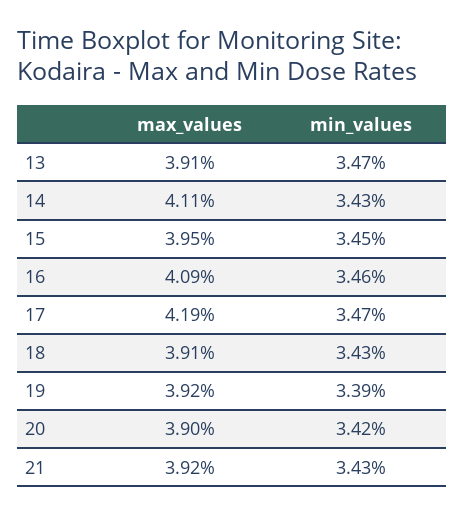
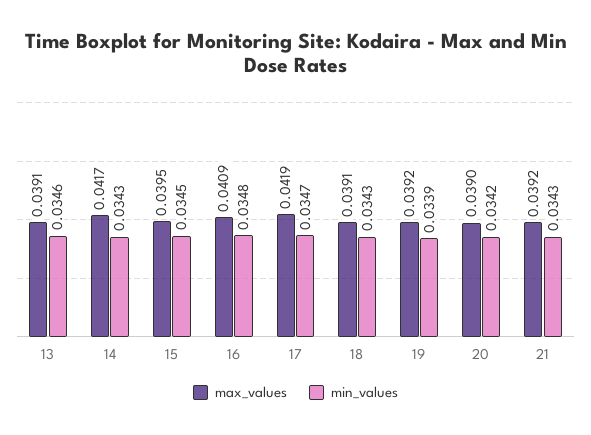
  {
    "max_values": {
      "13": 0.0391,
-     "14": 0.0411,
+     "14": 0.0417,
      "15": 0.0395,
      "16": 0.0409,
      "17": 0.0419,
      "18": 0.0391,
      "19": 0.0392,
      "20": 0.039,
      "21": 0.0392
    },
    "min_values": {
-     "13": 0.0347,
+     "13": 0.0346,
      "14": 0.0343,
      "15": 0.0345,
-     "16": 0.0346,
+     "16": 0.0348,
      "17": 0.0347,
      "18": 0.0343,
      "19": 0.0339,
      "20": 0.0342,
      "21": 0.0343
    }
  }

